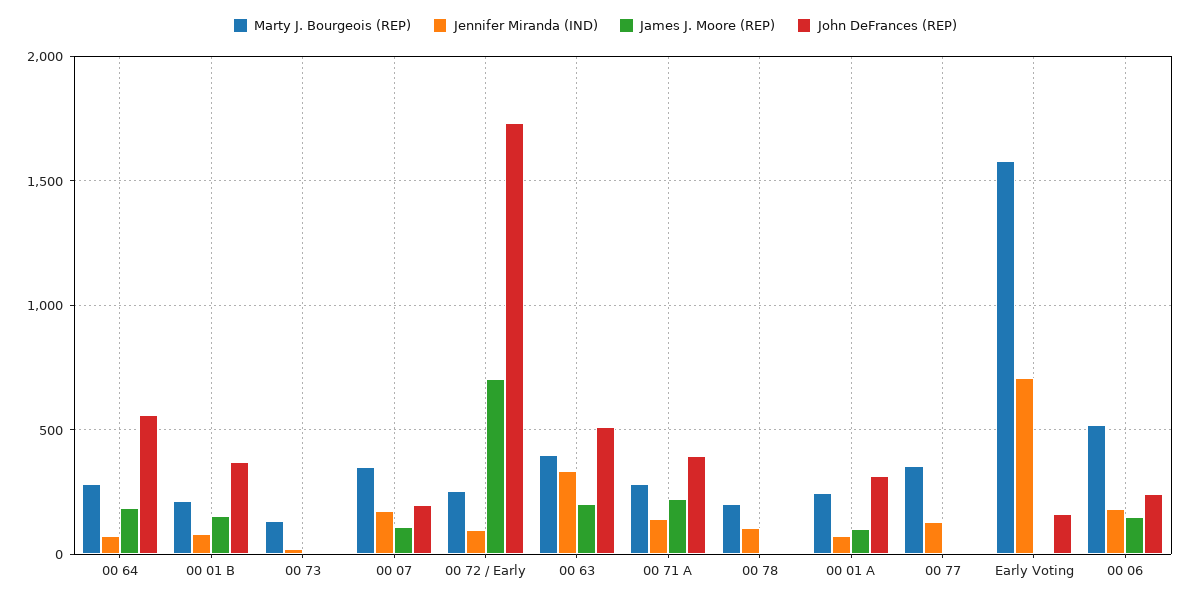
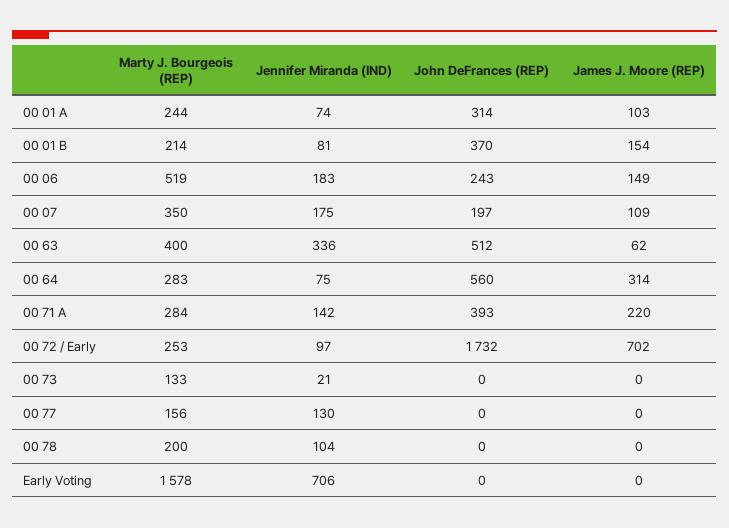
  {
    "Marty J. Bourgeois (REP)": {
      "00 64": 283,
      "00 01 B": 214,
      "00 73": 133,
      "00 07": 350,
      "00 72 / Early": 253,
      "00 63": 400,
      "00 71 A": 284,
      "00 78": 200,
      "00 01 A": 244,
-     "00 77": 350,
+     "00 77": 156,
      "Early Voting": 1578,
      "00 06": 519
    },
    "Jennifer Miranda (IND)": {
      "00 64": 75,
      "00 01 B": 81,
      "00 73": 21,
      "00 07": 175,
      "00 72 / Early": 97,
      "00 63": 336,
      "00 71 A": 142,
      "00 78": 104,
      "00 01 A": 74,
      "00 77": 130,
      "Early Voting": 706,
      "00 06": 183
    },
    "James J. Moore (REP)": {
-     "00 64": 200,
+     "00 64": 314,
      "00 01 B": 154,
      "00 73": 0,
      "00 07": 109,
      "00 72 / Early": 702,
-     "00 63": 200,
+     "00 63": 62,
      "00 71 A": 220,
      "00 78": 0,
      "00 01 A": 103,
      "00 77": 0,
      "Early Voting": 0,
      "00 06": 149
    },
    "John DeFrances (REP)": {
      "00 64": 560,
      "00 01 B": 370,
      "00 73": 0,
      "00 07": 197,
      "00 72 / Early": 1732,
      "00 63": 512,
      "00 71 A": 393,
      "00 78": 0,
      "00 01 A": 314,
      "00 77": 0,
-     "Early Voting": 150,
+     "Early Voting": 0,
      "00 06": 243
    }
  }

